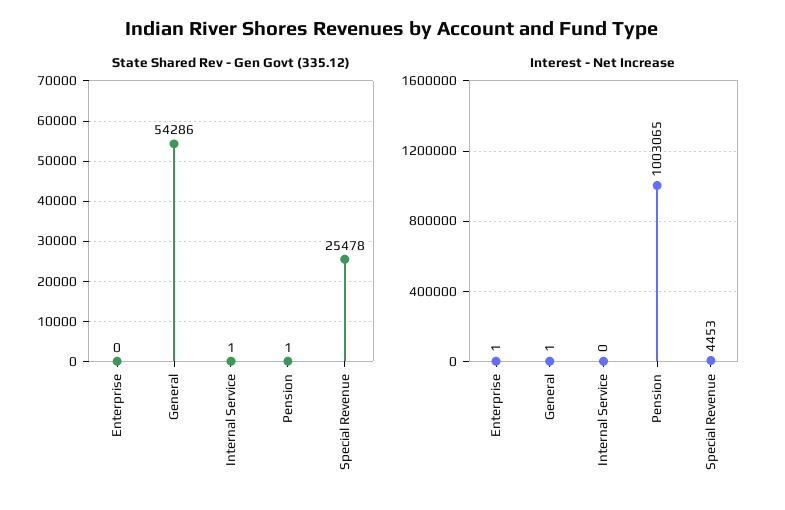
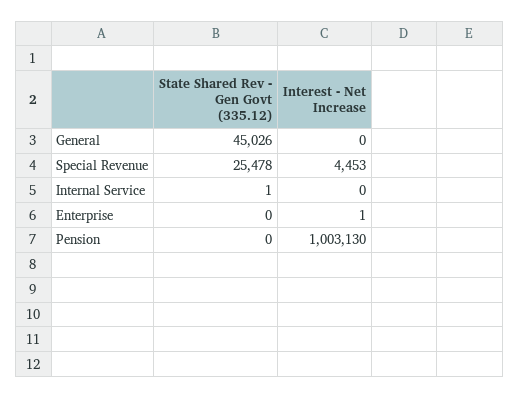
  {
    "State Shared Rev - Gen Govt (335.12)": {
      "Enterprise": 0,
-     "General": 54286,
+     "General": 45026,
      "Internal Service": 1,
-     "Pension": 1,
+     "Pension": 0,
      "Special Revenue": 25478
    },
    "Interest - Net Increase": {
      "Enterprise": 1,
-     "General": 1,
+     "General": 0,
      "Internal Service": 0,
-     "Pension": 1003065,
+     "Pension": 1003130,
      "Special Revenue": 4453
    }
  }

